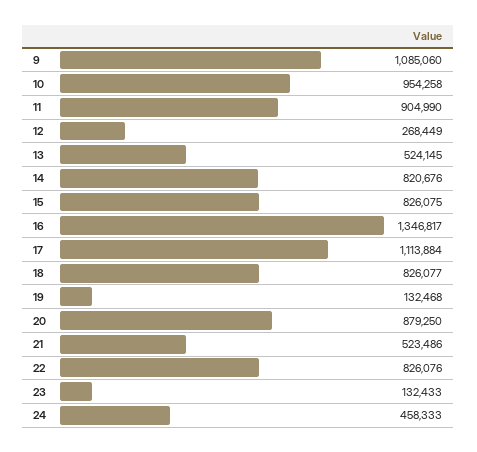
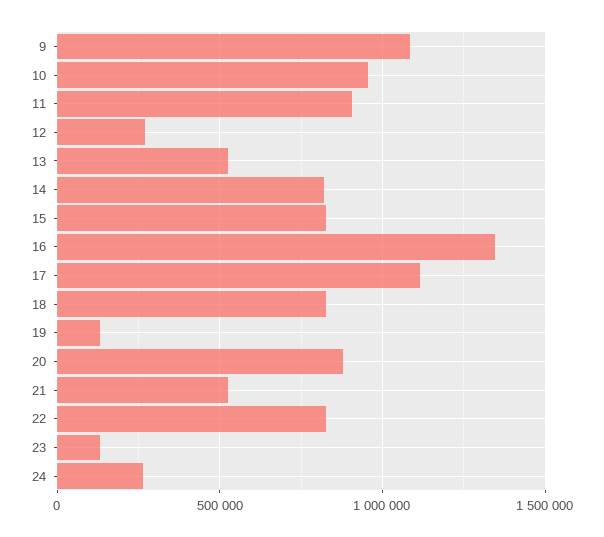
  {
    "9": 1085060,
    "10": 954258,
    "11": 904990,
    "12": 268449,
    "13": 524145,
    "14": 820676,
    "15": 826075,
    "16": 1346817,
    "17": 1113884,
    "18": 826077,
    "19": 132468,
    "20": 879250,
    "21": 523486,
    "22": 826076,
    "23": 132433,
-   "24": 458333
+   "24": 250000
  }

